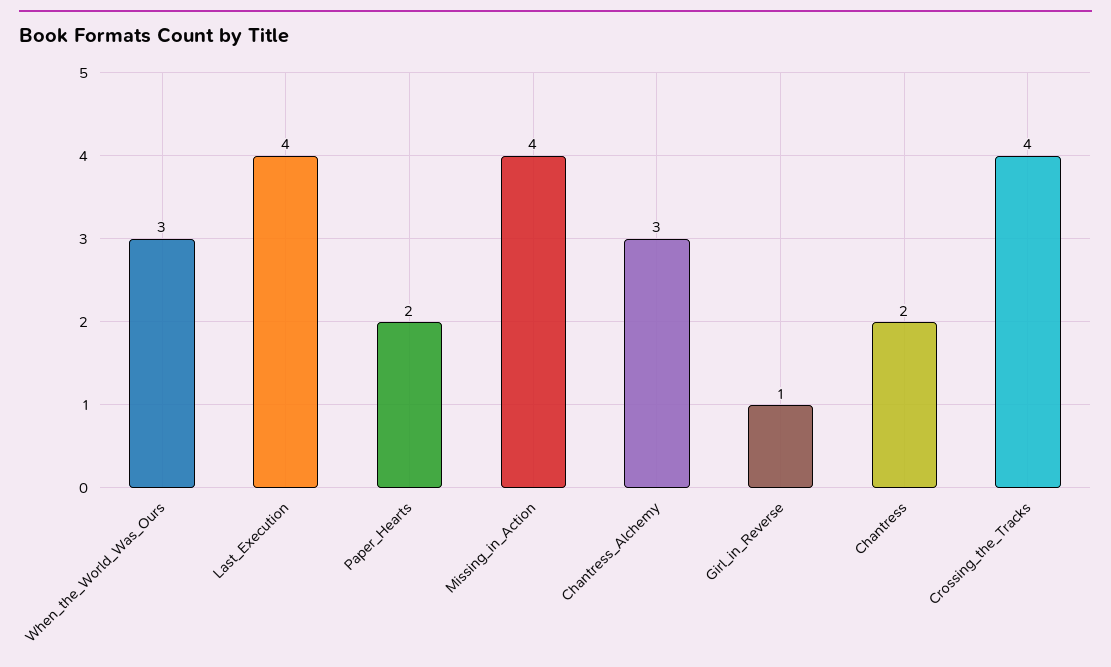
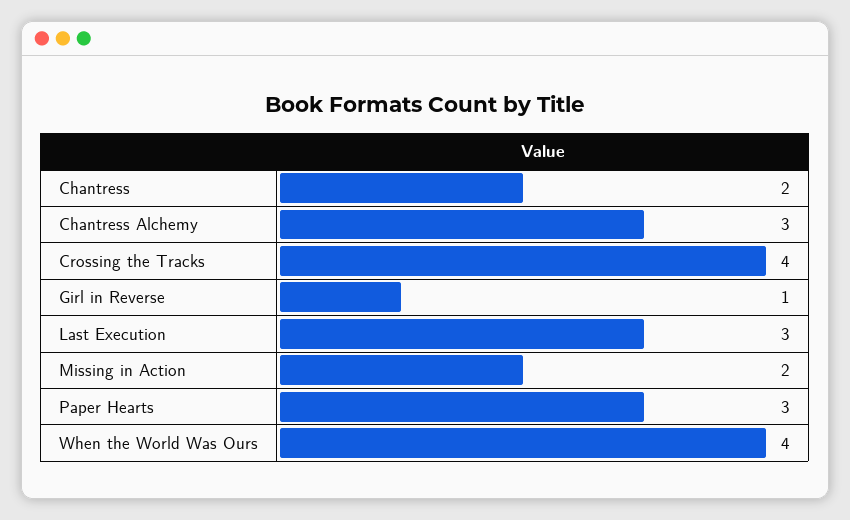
  {
-   "When_the_World_Was_Ours": 3,
+   "When_the_World_Was_Ours": 4,
-   "Last_Execution": 4,
+   "Last_Execution": 3,
-   "Paper_Hearts": 2,
+   "Paper_Hearts": 3,
-   "Missing_in_Action": 4,
+   "Missing_in_Action": 2,
    "Chantress_Alchemy": 3,
    "Girl_in_Reverse": 1,
    "Chantress": 2,
    "Crossing_the_Tracks": 4
  }

